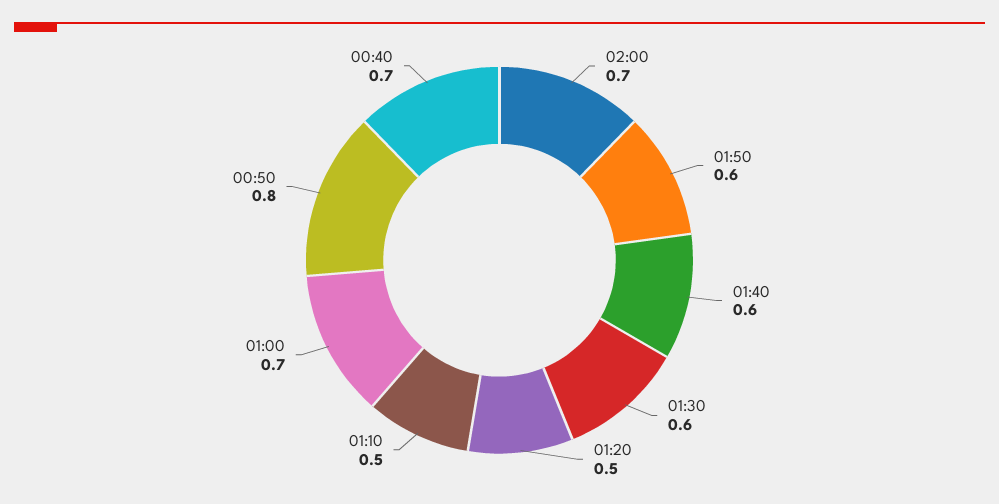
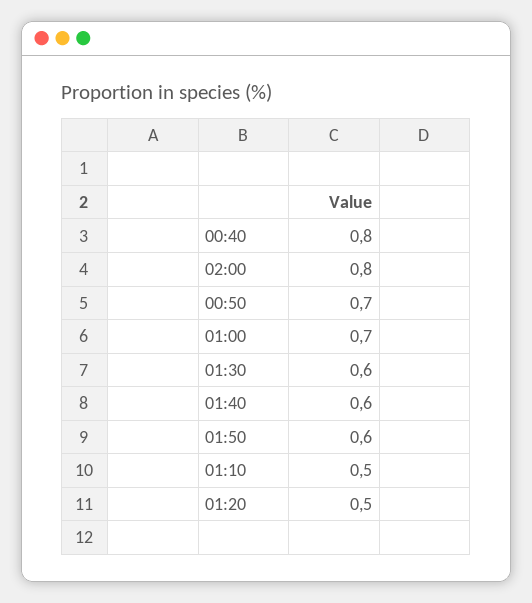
  {
-   "02:00": 0.7,
+   "02:00": 0.8,
    "01:50": 0.6,
    "01:40": 0.6,
    "01:30": 0.6,
    "01:20": 0.5,
    "01:10": 0.5,
    "01:00": 0.7,
-   "00:50": 0.8,
+   "00:50": 0.7,
-   "00:40": 0.7
+   "00:40": 0.8
  }

